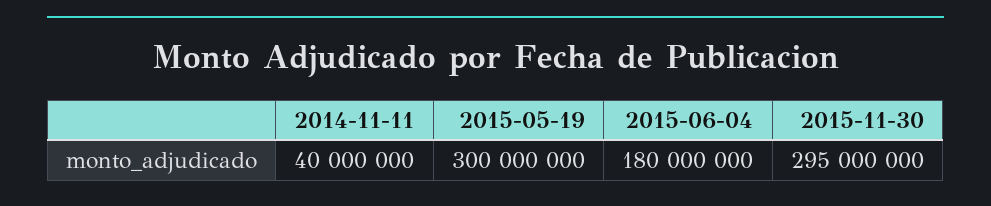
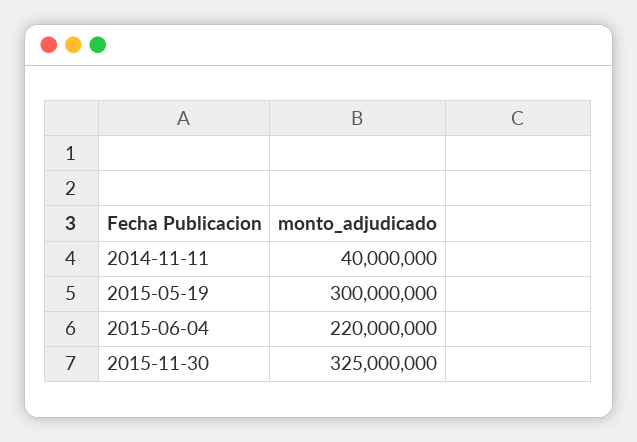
  {
    "2014-11-11": 40000000,
    "2015-05-19": 300000000,
-   "2015-06-04": 180000000,
+   "2015-06-04": 220000000,
-   "2015-11-30": 295000000
+   "2015-11-30": 325000000
  }

